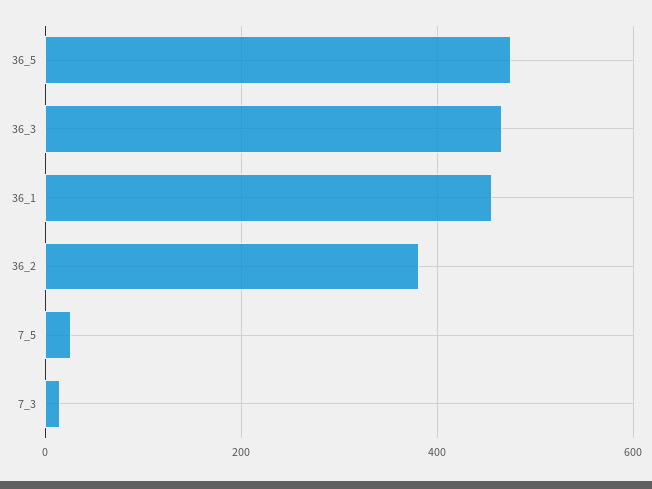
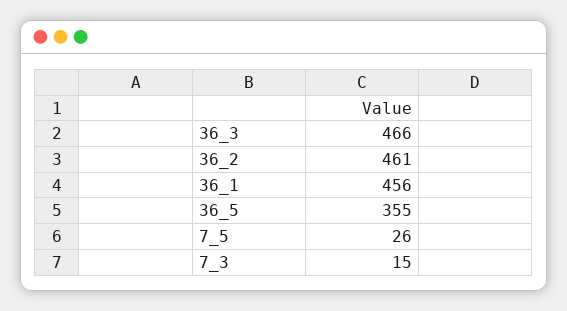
  {
-   "36_5": 480,
+   "36_5": 355,
    "36_3": 466,
    "36_1": 456,
-   "36_2": 380,
+   "36_2": 461,
    "7_5": 26,
    "7_3": 15
  }

